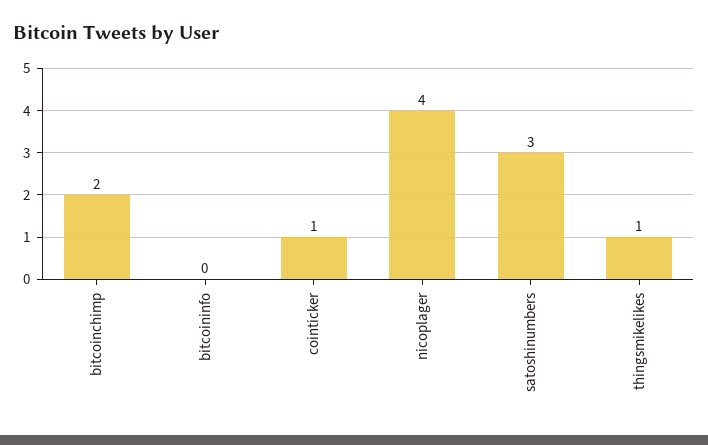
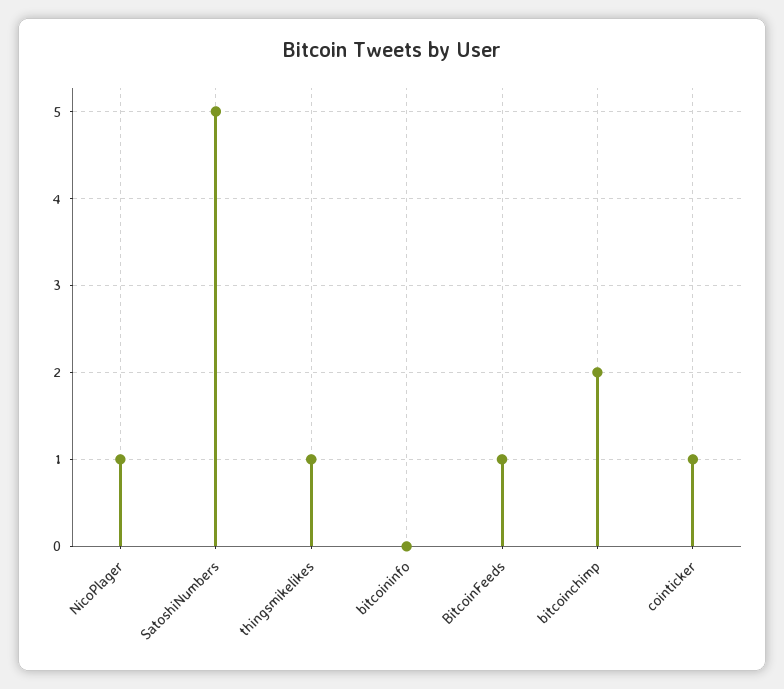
  {
    "bitcoinchimp": 2,
    "bitcoininfo": 0,
    "cointicker": 1,
-   "nicoplager": 4,
+   "nicoplager": 1,
-   "satoshinumbers": 3,
+   "satoshinumbers": 5,
-   "thingsmikelikes": 1
+   "thingsmikelikes": 1,
+   "BitcoinFeeds": 1
  }

